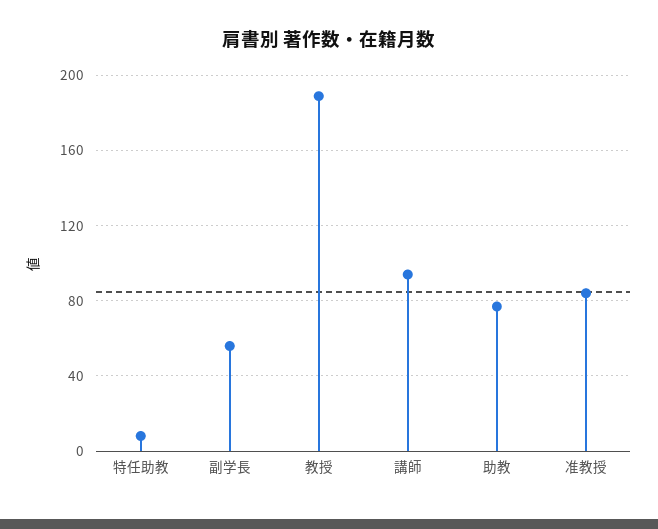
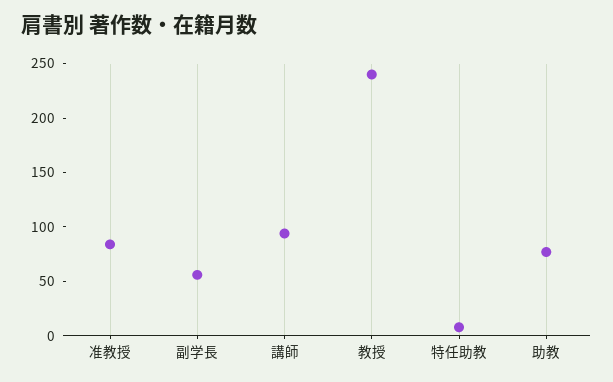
  {
    "特任助教": 10,
    "副学長": 55,
-   "教授": 190,
+   "教授": 240,
    "講師": 95,
    "助教": 75,
    "准教授": 85
  }

